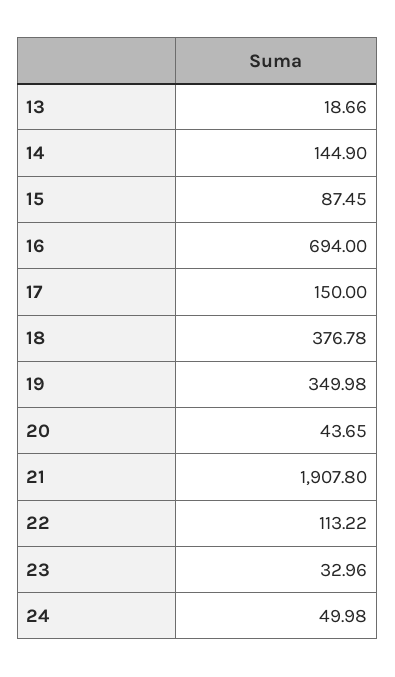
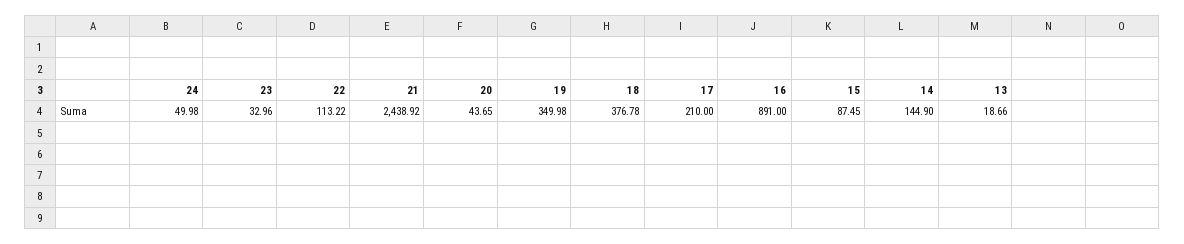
  {
    "13": 18.66,
    "14": 144.9,
    "15": 87.45,
-   "16": 694,
+   "16": 891,
-   "17": 150,
+   "17": 210,
    "18": 376.78,
    "19": 349.98,
    "20": 43.65,
-   "21": 1907.8,
+   "21": 2438.92,
    "22": 113.22,
    "23": 32.96,
    "24": 49.98
  }

